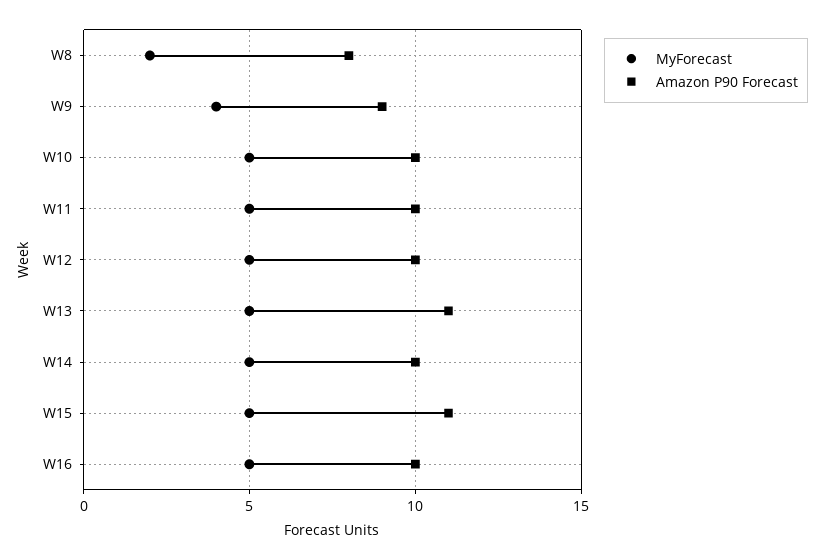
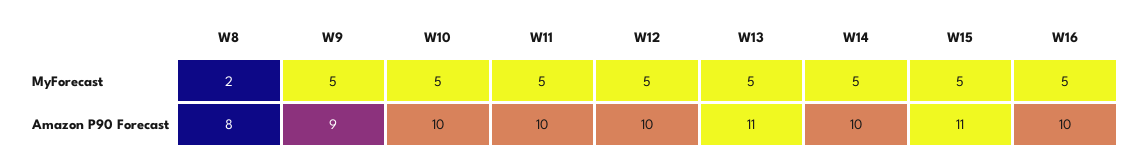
  {
    "MyForecast": {
      "W8": 2,
-     "W9": 4,
+     "W9": 5,
      "W10": 5,
      "W11": 5,
      "W12": 5,
      "W13": 5,
      "W14": 5,
      "W15": 5,
      "W16": 5
    },
    "Amazon P90 Forecast": {
      "W8": 8,
      "W9": 9,
      "W10": 10,
      "W11": 10,
      "W12": 10,
      "W13": 11,
      "W14": 10,
      "W15": 11,
      "W16": 10
    }
  }

